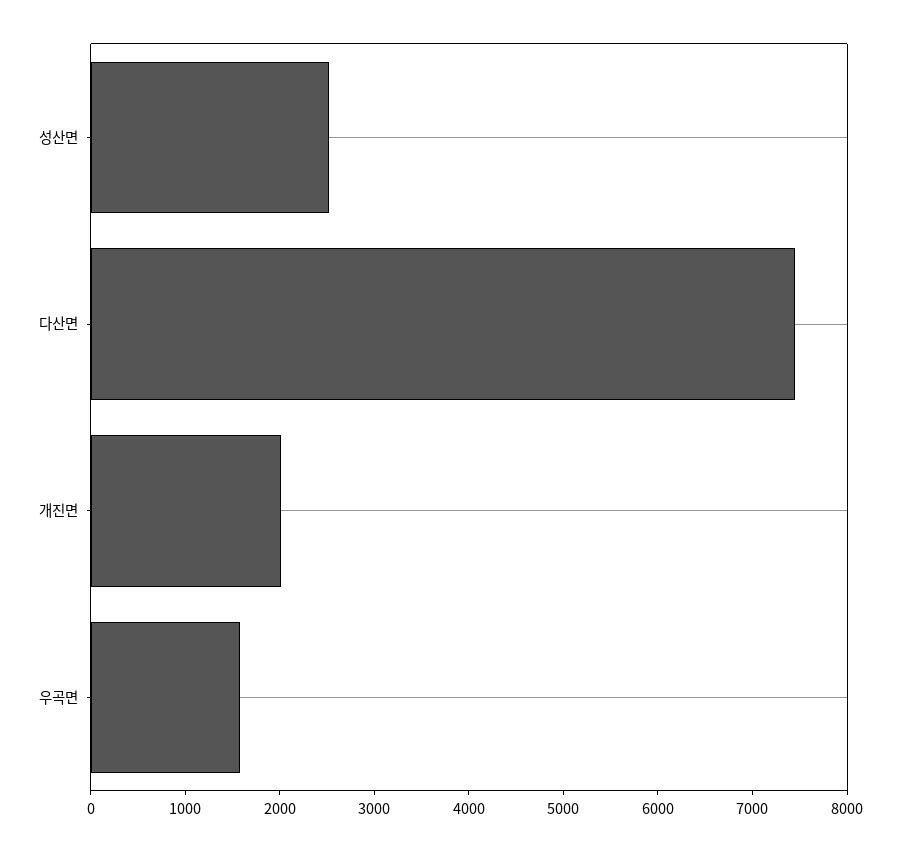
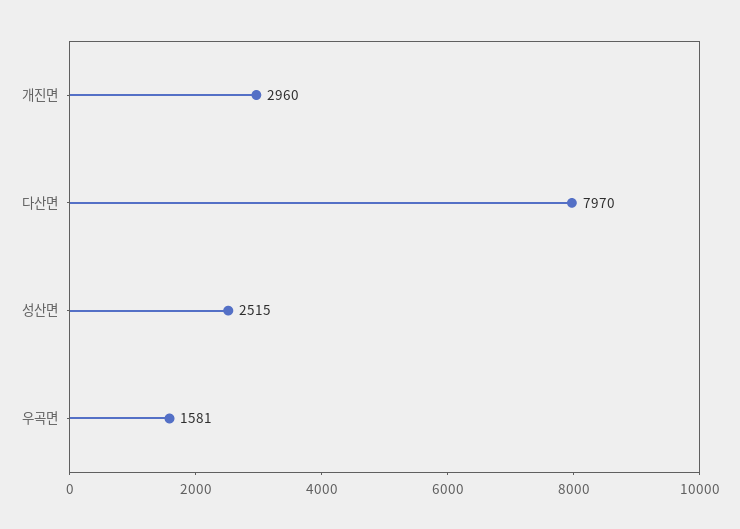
  {
    "성산면": 2515,
-   "다산면": 7400,
+   "다산면": 7970,
-   "개진면": 2000,
+   "개진면": 2960,
    "우곡면": 1581
  }

